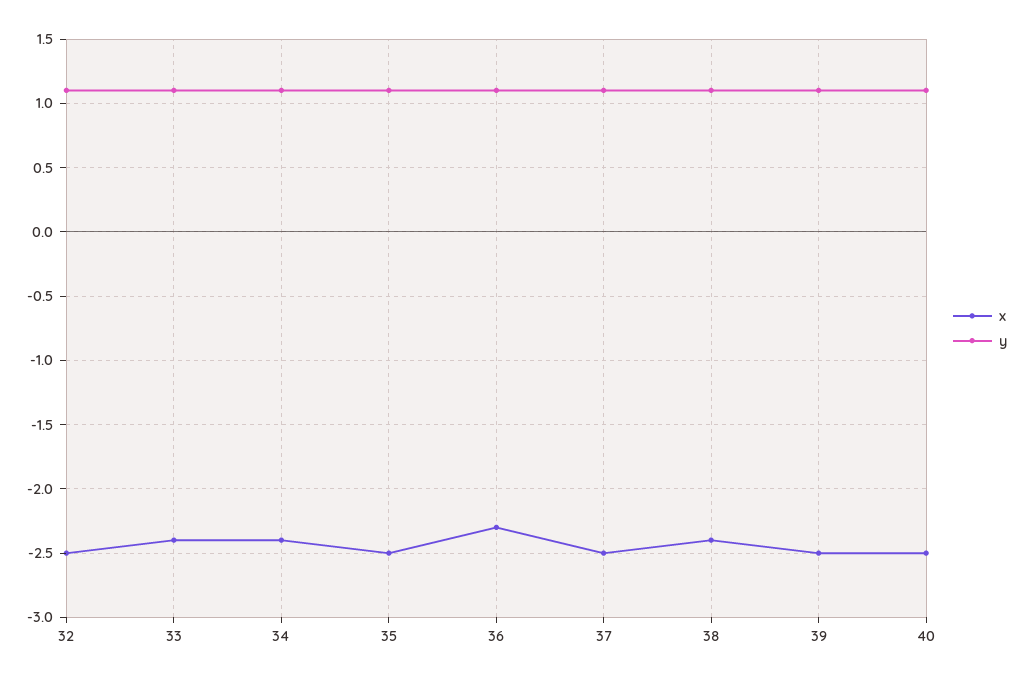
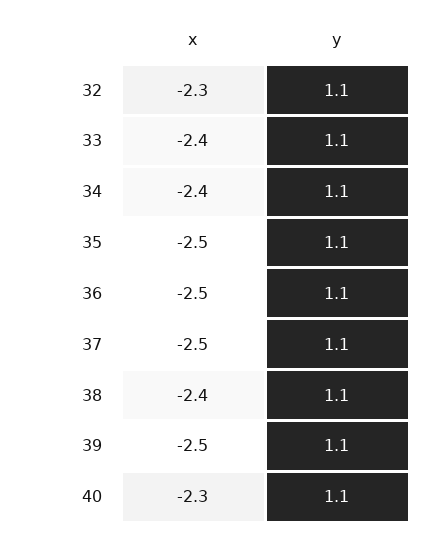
  {
    "x": {
-     "32": -2.5,
+     "32": -2.3,
      "33": -2.4,
      "34": -2.4,
      "35": -2.5,
-     "36": -2.3,
+     "36": -2.5,
      "37": -2.5,
      "38": -2.4,
      "39": -2.5,
-     "40": -2.5
+     "40": -2.3
    },
    "y": {
      "32": 1.1,
      "33": 1.1,
      "34": 1.1,
      "35": 1.1,
      "36": 1.1,
      "37": 1.1,
      "38": 1.1,
      "39": 1.1,
      "40": 1.1
    }
  }

